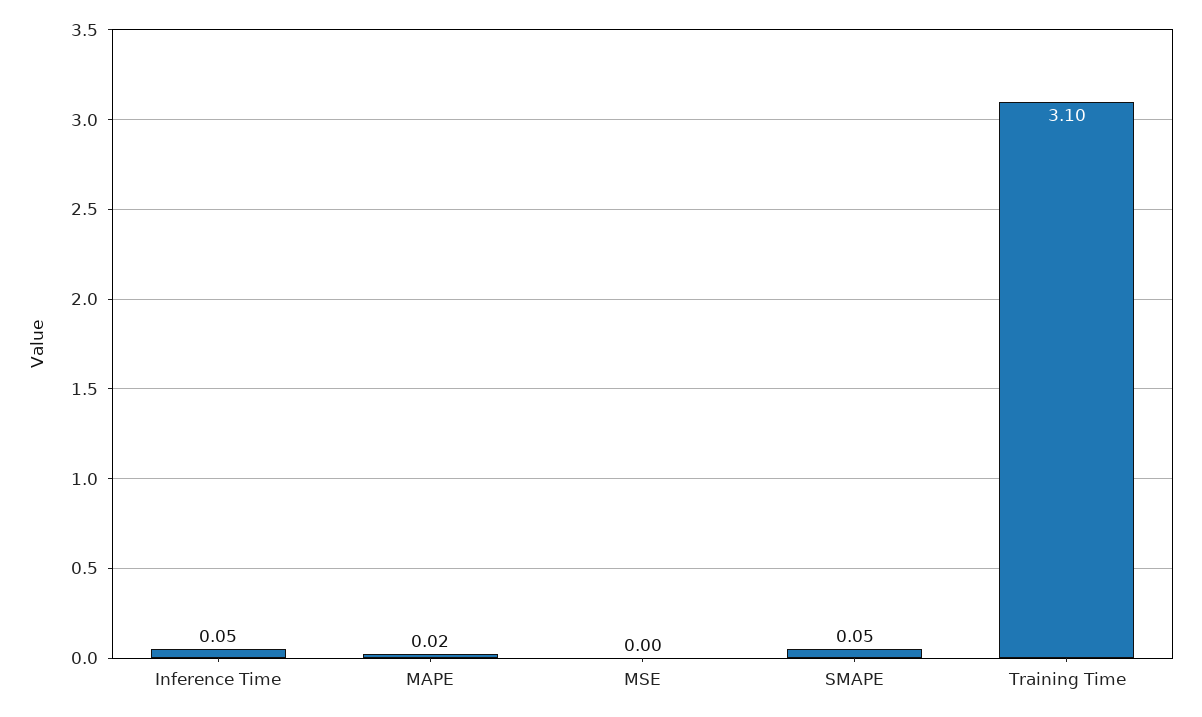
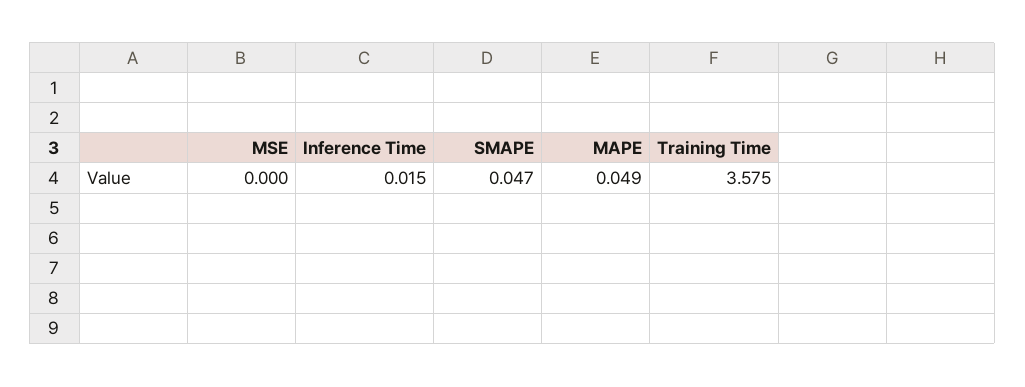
  {
-   "Inference Time": 0.05,
+   "Inference Time": 0.015,
-   "MAPE": 0.02,
+   "MAPE": 0.049,
    "MSE": 0,
    "SMAPE": 0.047,
-   "Training Time": 3.1
+   "Training Time": 3.575
  }

